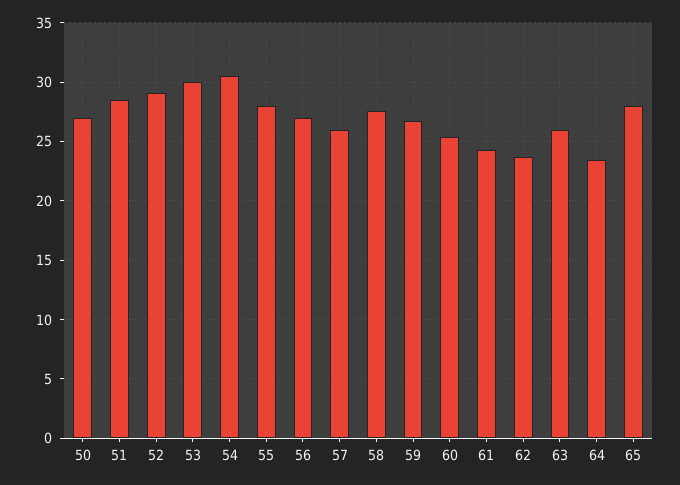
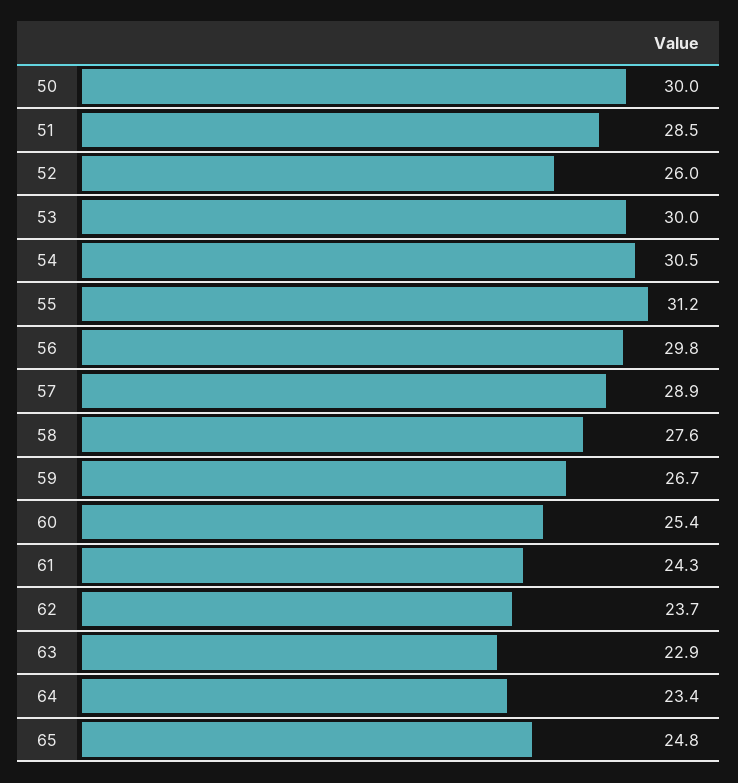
  {
-   "50": 27,
+   "50": 30,
    "51": 28.5,
-   "52": 29,
+   "52": 26,
    "53": 30,
    "54": 30.5,
-   "55": 28,
+   "55": 31.2,
-   "56": 27,
+   "56": 29.8,
-   "57": 26,
+   "57": 28.9,
    "58": 27.6,
    "59": 26.7,
    "60": 25.4,
    "61": 24.3,
    "62": 23.7,
-   "63": 26,
+   "63": 22.9,
    "64": 23.4,
-   "65": 28
+   "65": 24.8
  }

